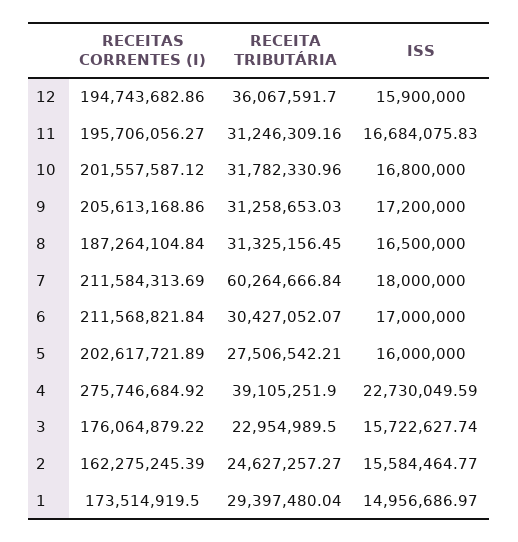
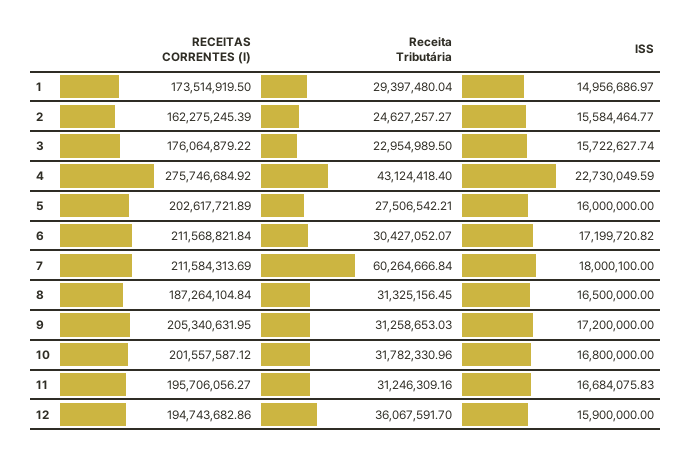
  {
    "RECEITAS CORRENTES (I)": {
      "12": 194743682.86,
      "11": 195706056.27,
      "10": 201557587.12,
-     "9": 205613168.86,
+     "9": 205340631.95,
      "8": 187264104.84,
      "7": 211584313.69,
      "6": 211568821.84,
      "5": 202617721.89,
      "4": 275746684.92,
      "3": 176064879.22,
      "2": 162275245.39,
      "1": 173514919.5
    },
    "RECEITA TRIBUTÁRIA": {
      "12": 36067591.7,
      "11": 31246309.16,
      "10": 31782330.96,
      "9": 31258653.03,
      "8": 31325156.45,
      "7": 60264666.84,
      "6": 30427052.07,
      "5": 27506542.21,
-     "4": 39105251.9,
+     "4": 43124418.4,
      "3": 22954989.5,
      "2": 24627257.27,
      "1": 29397480.04
    },
    "ISS": {
      "12": 15900000,
      "11": 16684075.83,
      "10": 16800000,
      "9": 17200000,
      "8": 16500000,
-     "7": 18000000,
+     "7": 18000100,
-     "6": 17000000,
+     "6": 17199720.82,
      "5": 16000000,
      "4": 22730049.59,
      "3": 15722627.74,
      "2": 15584464.77,
      "1": 14956686.97
    }
  }

